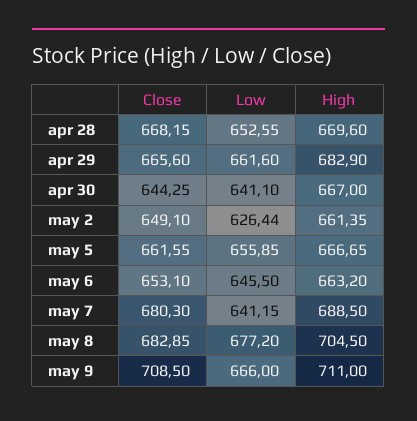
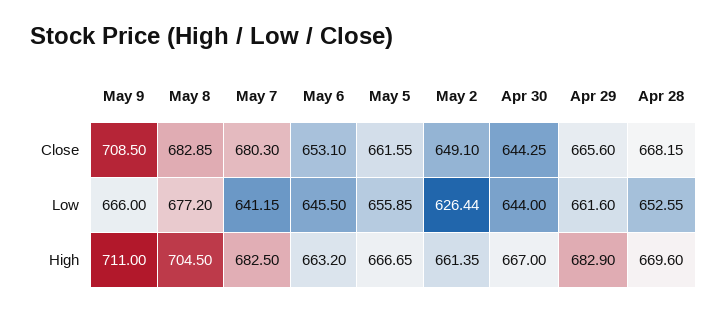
  {
    "Close": {
      "apr 28": 668.15,
      "apr 29": 665.6,
      "apr 30": 644.25,
      "may 2": 649.1,
      "may 5": 661.55,
      "may 6": 653.1,
      "may 7": 680.3,
      "may 8": 682.85,
      "may 9": 708.5
    },
    "Low": {
      "apr 28": 652.55,
      "apr 29": 661.6,
-     "apr 30": 641.1,
+     "apr 30": 644,
      "may 2": 626.44,
      "may 5": 655.85,
      "may 6": 645.5,
      "may 7": 641.15,
      "may 8": 677.2,
      "may 9": 666
    },
    "High": {
      "apr 28": 669.6,
      "apr 29": 682.9,
      "apr 30": 667,
      "may 2": 661.35,
      "may 5": 666.65,
      "may 6": 663.2,
-     "may 7": 688.5,
+     "may 7": 682.5,
      "may 8": 704.5,
      "may 9": 711
    }
  }

